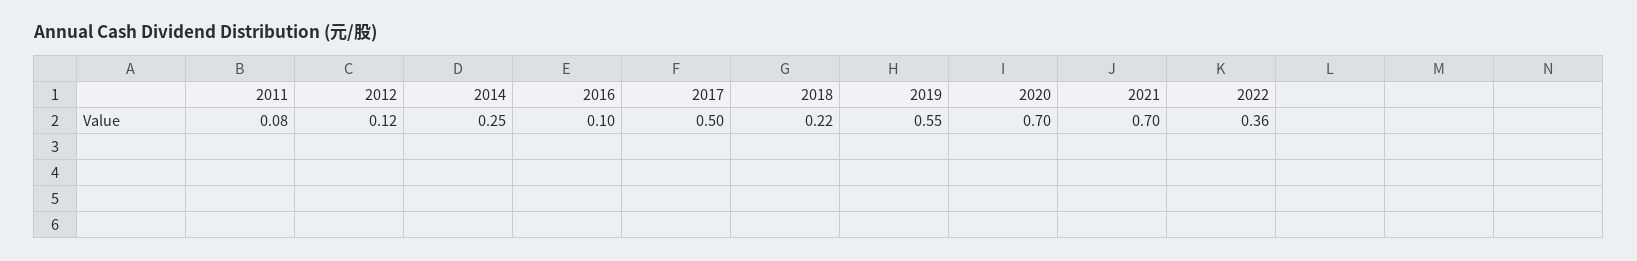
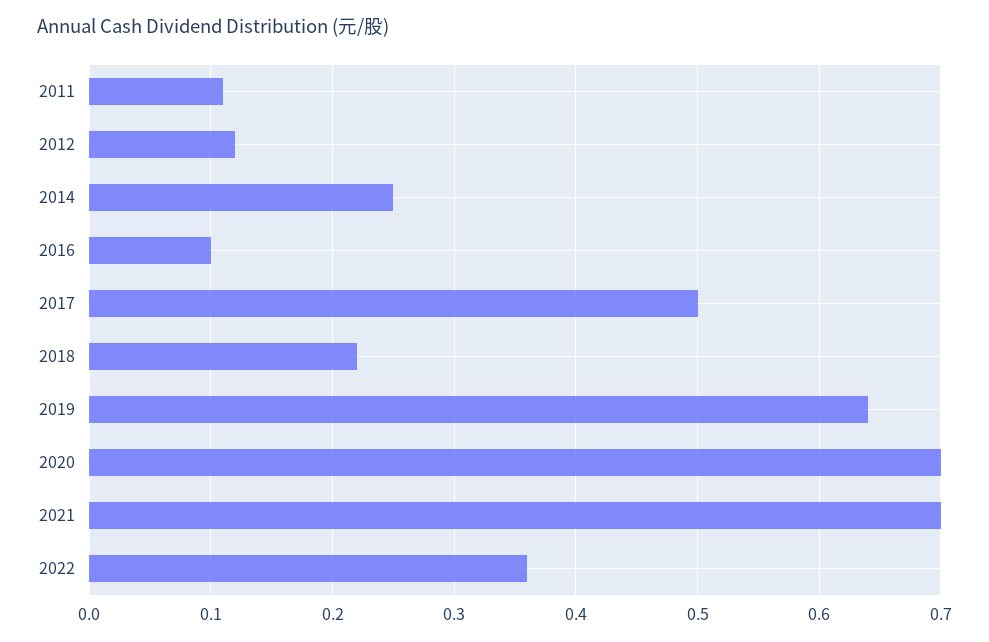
  {
-   "2011": 0.08,
+   "2011": 0.11,
    "2012": 0.12,
    "2014": 0.25,
    "2016": 0.1,
    "2017": 0.5,
    "2018": 0.22,
-   "2019": 0.55,
+   "2019": 0.64,
    "2020": 0.7,
    "2021": 0.7,
    "2022": 0.36
  }

